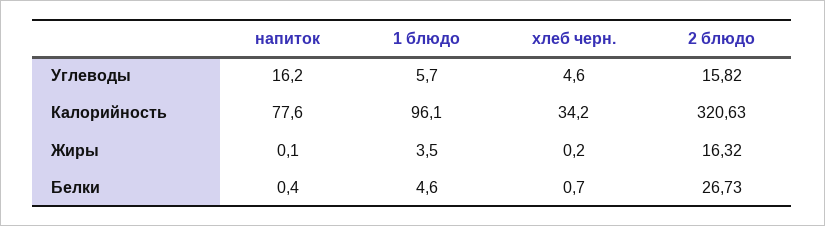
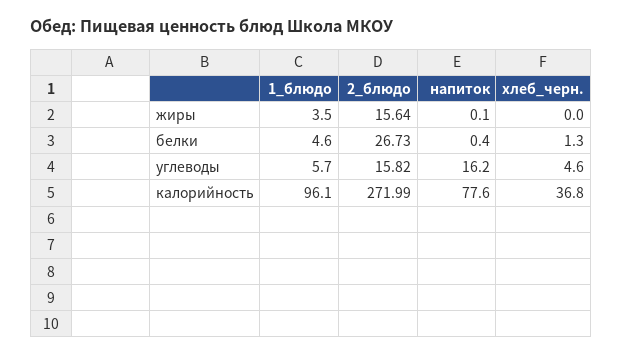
  {
    "напиток": {
      "Углеводы": 16.2,
      "Калорийность": 77.6,
      "Жиры": 0.1,
      "Белки": 0.4
    },
    "1 блюдо": {
      "Углеводы": 5.7,
      "Калорийность": 96.1,
      "Жиры": 3.5,
      "Белки": 4.6
    },
    "хлеб черн.": {
      "Углеводы": 4.6,
-     "Калорийность": 34.2,
+     "Калорийность": 36.8,
-     "Жиры": 0.2,
+     "Жиры": 0,
-     "Белки": 0.7
+     "Белки": 1.3
    },
    "2 блюдо": {
      "Углеводы": 15.82,
-     "Калорийность": 320.63,
+     "Калорийность": 271.99,
-     "Жиры": 16.32,
+     "Жиры": 15.64,
      "Белки": 26.73
    }
  }

